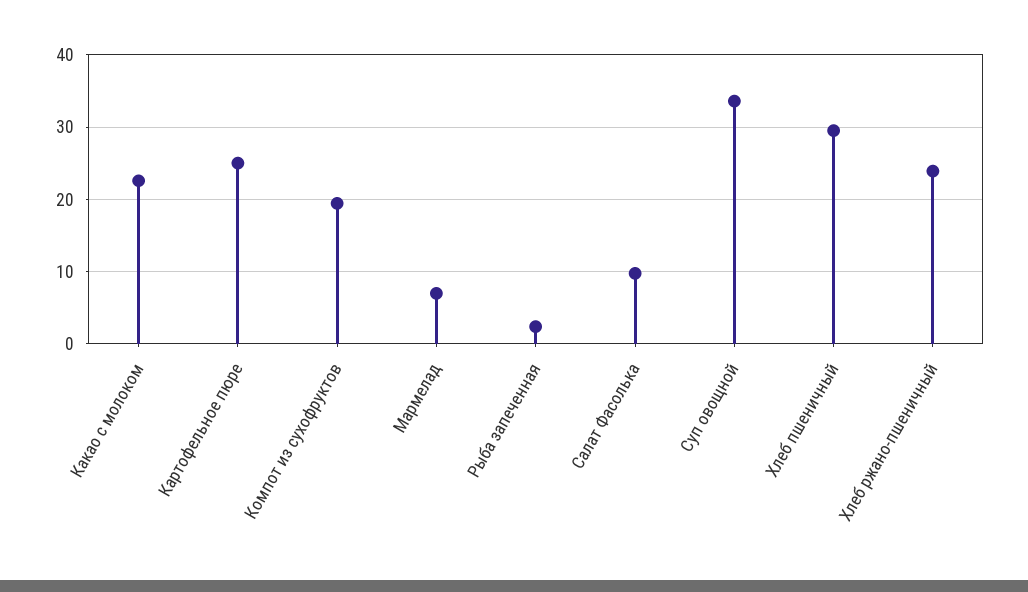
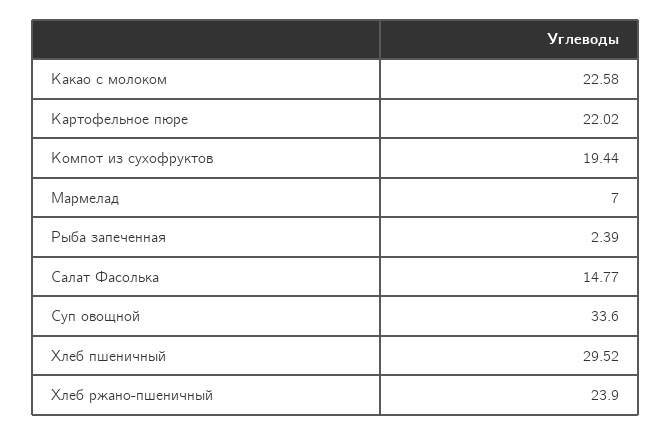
  {
    "Какао с молоком": 22.58,
-   "Картофельное пюре": 25,
+   "Картофельное пюре": 22.02,
    "Компот из сухофруктов": 19.44,
    "Мармелад": 7,
    "Рыба запеченная": 2.39,
-   "Салат Фасолька": 10,
+   "Салат Фасолька": 14.77,
    "Суп овощной": 33.6,
    "Хлеб пшеничный": 29.52,
    "Хлеб ржано-пшеничный": 23.9
  }

